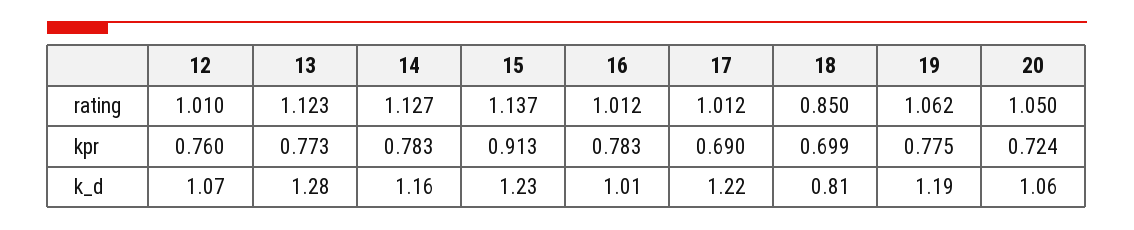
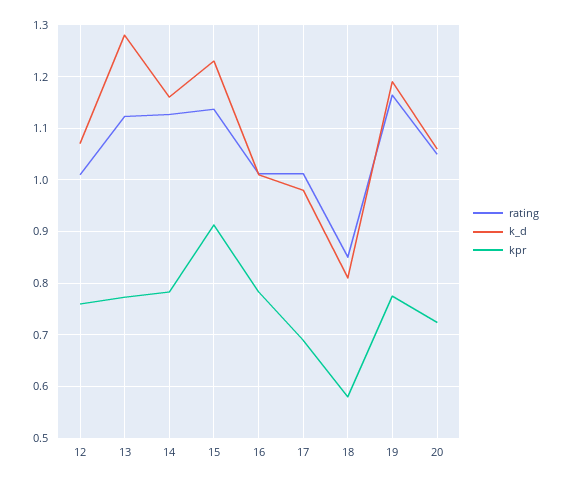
  {
    "rating": {
      "12": 1.01,
      "13": 1.123,
      "14": 1.127,
      "15": 1.137,
      "16": 1.012,
      "17": 1.012,
      "18": 0.85,
-     "19": 1.062,
+     "19": 1.16,
      "20": 1.05
    },
    "kpr": {
      "12": 0.76,
      "13": 0.773,
      "14": 0.783,
      "15": 0.913,
      "16": 0.783,
      "17": 0.69,
-     "18": 0.699,
+     "18": 0.58,
      "19": 0.775,
      "20": 0.724
    },
    "k_d": {
      "12": 1.07,
      "13": 1.28,
      "14": 1.16,
      "15": 1.23,
      "16": 1.01,
-     "17": 1.22,
+     "17": 0.98,
      "18": 0.81,
      "19": 1.19,
      "20": 1.06
    }
  }

